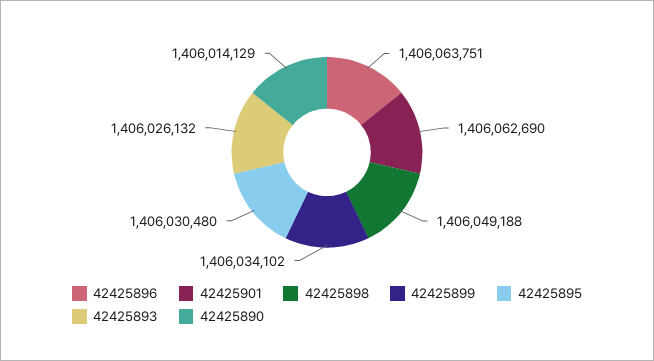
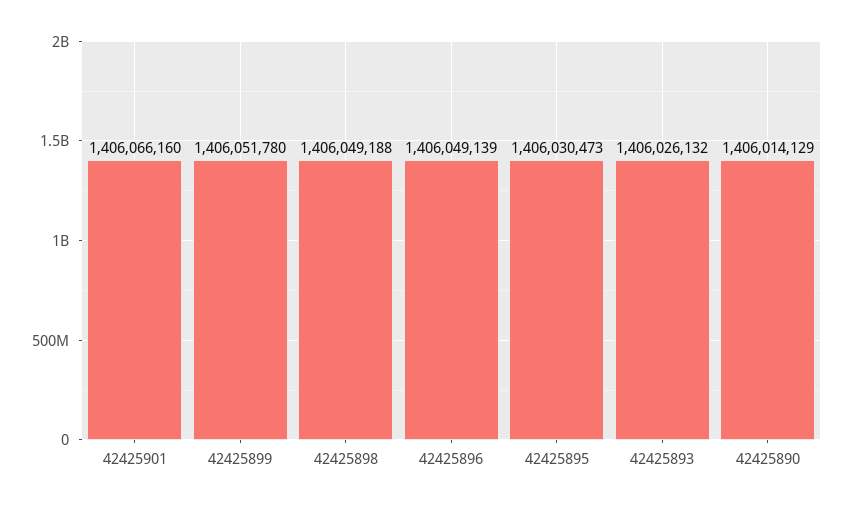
  {
-   "42425896": 1406063751,
+   "42425896": 1406049139,
-   "42425901": 1406062690,
+   "42425901": 1406066160,
    "42425898": 1406049188,
-   "42425899": 1406034102,
+   "42425899": 1406051780,
-   "42425895": 1406030480,
+   "42425895": 1406030473,
    "42425893": 1406026132,
    "42425890": 1406014129
  }

